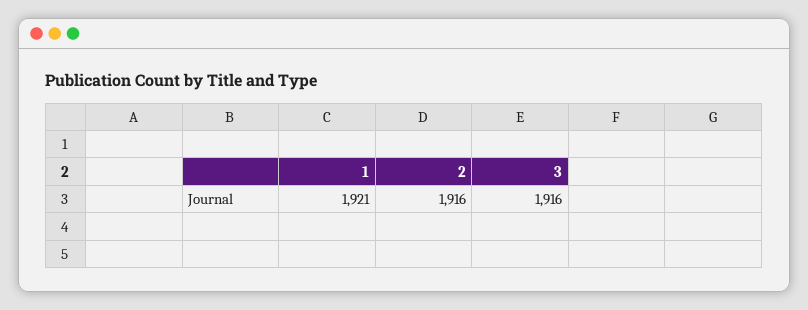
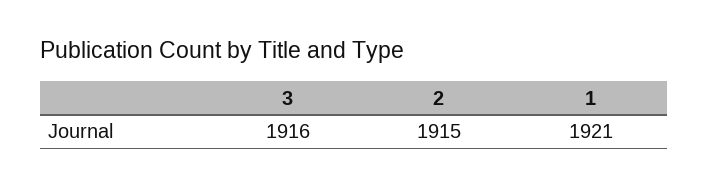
  {
    "1": 1921,
-   "2": 1916,
+   "2": 1915,
    "3": 1916
  }

